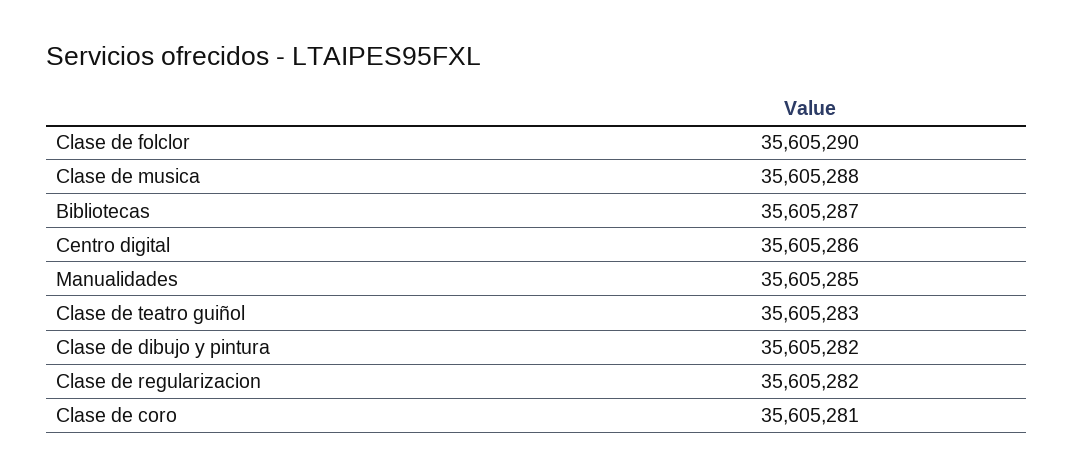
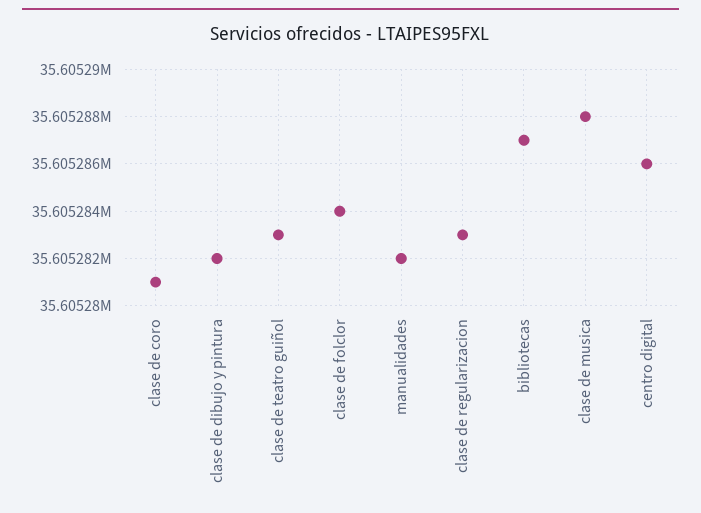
  {
-   "Clase de folclor": 35605290,
+   "Clase de folclor": 35605284,
    "Clase de musica": 35605288,
    "Bibliotecas": 35605287,
    "Centro digital": 35605286,
-   "Manualidades": 35605285,
+   "Manualidades": 35605282,
    "Clase de teatro guiñol": 35605283,
    "Clase de dibujo y pintura": 35605282,
-   "Clase de regularizacion": 35605282,
+   "Clase de regularizacion": 35605283,
    "Clase de coro": 35605281
  }

